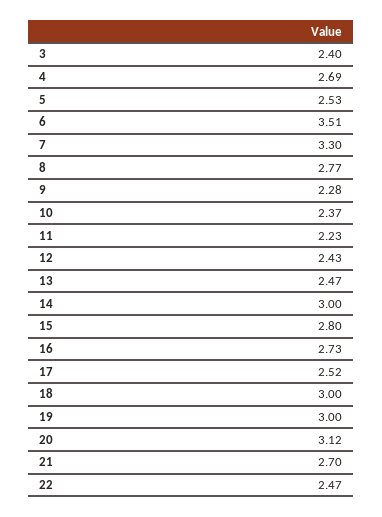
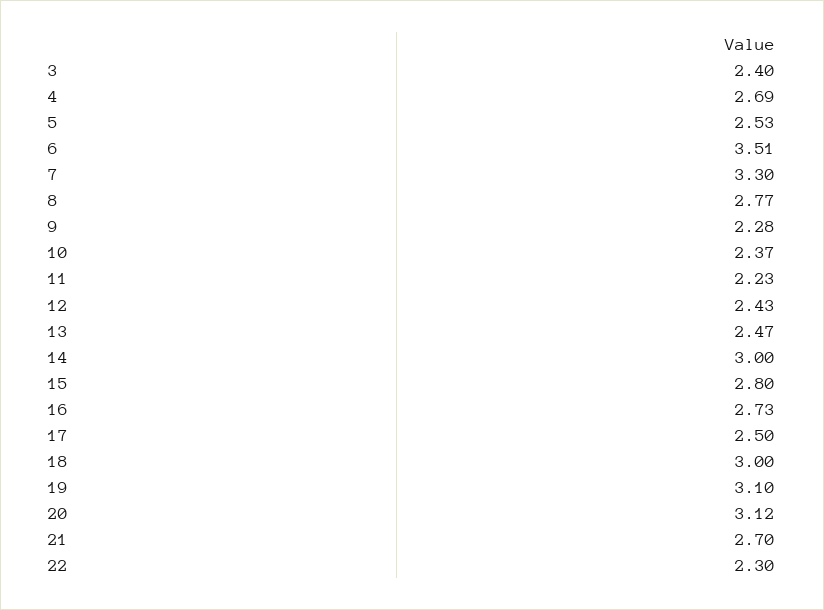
  {
    "3": 2.4,
    "4": 2.69,
    "5": 2.53,
    "6": 3.51,
    "7": 3.3,
    "8": 2.77,
    "9": 2.28,
    "10": 2.37,
    "11": 2.23,
    "12": 2.43,
    "13": 2.47,
    "14": 3,
    "15": 2.8,
    "16": 2.73,
-   "17": 2.52,
+   "17": 2.5,
    "18": 3,
-   "19": 3,
+   "19": 3.1,
    "20": 3.12,
    "21": 2.7,
-   "22": 2.47
+   "22": 2.3
  }

